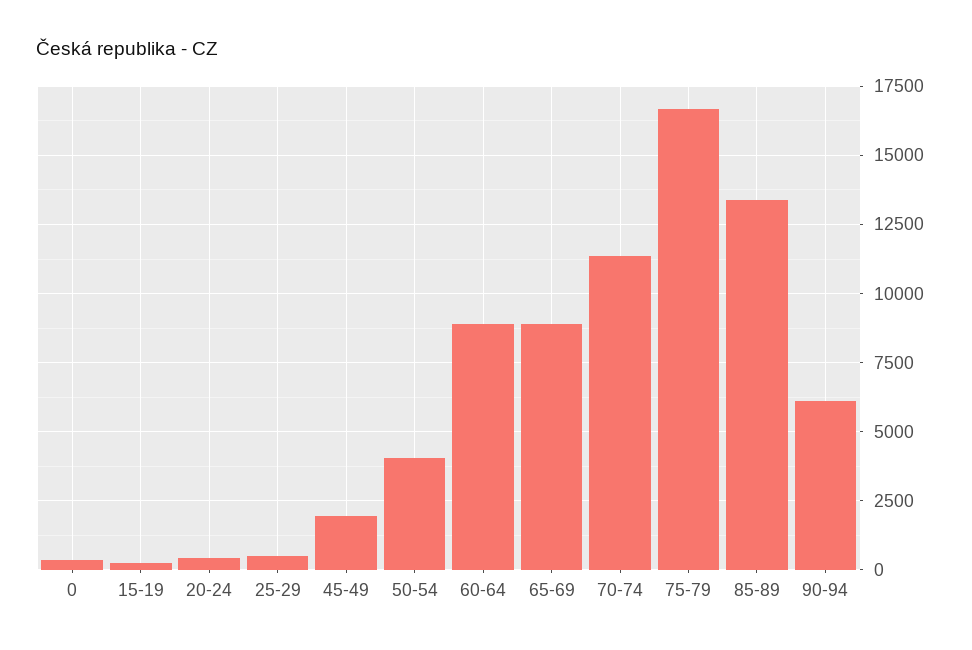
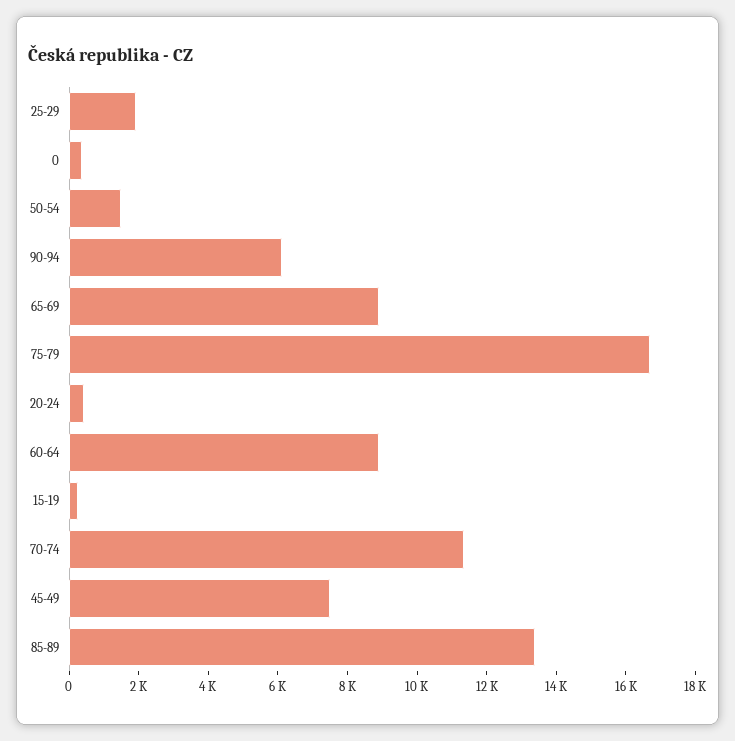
  {
    "0": 250,
    "15-19": 250,
    "20-24": 500,
-   "25-29": 500,
+   "25-29": 2000,
-   "45-49": 2000,
+   "45-49": 7500,
-   "50-54": 4000,
+   "50-54": 1500,
    "60-64": 9000,
    "65-69": 9000,
    "70-74": 11250,
    "75-79": 16750,
    "85-89": 13500,
    "90-94": 6000
  }

